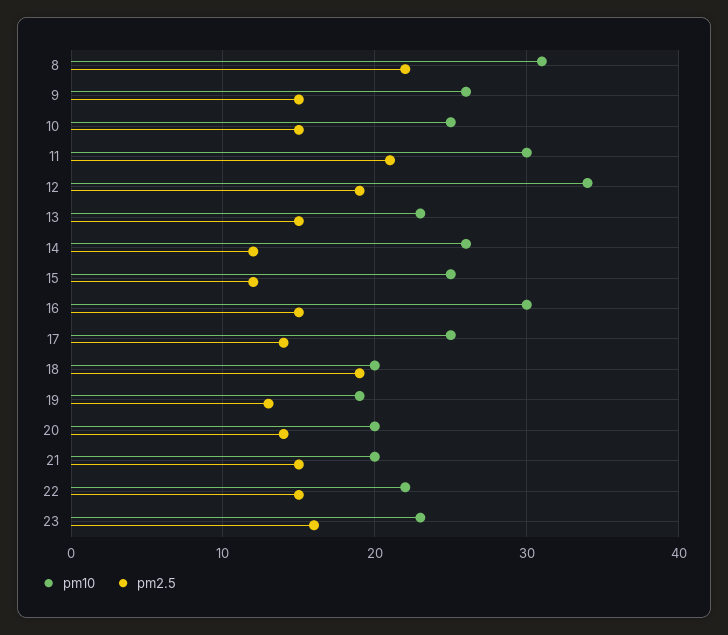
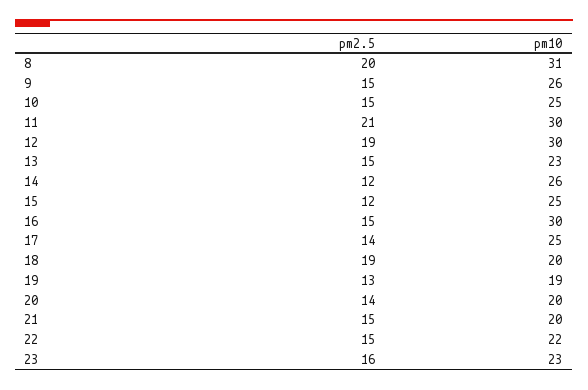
  {
    "pm10": {
      "8": 31,
      "9": 26,
      "10": 25,
      "11": 30,
-     "12": 34,
+     "12": 30,
      "13": 23,
      "14": 26,
      "15": 25,
      "16": 30,
      "17": 25,
      "18": 20,
      "19": 19,
      "20": 20,
      "21": 20,
      "22": 22,
      "23": 23
    },
    "pm2.5": {
-     "8": 22,
+     "8": 20,
      "9": 15,
      "10": 15,
      "11": 21,
      "12": 19,
      "13": 15,
      "14": 12,
      "15": 12,
      "16": 15,
      "17": 14,
      "18": 19,
      "19": 13,
      "20": 14,
      "21": 15,
      "22": 15,
      "23": 16
    }
  }

